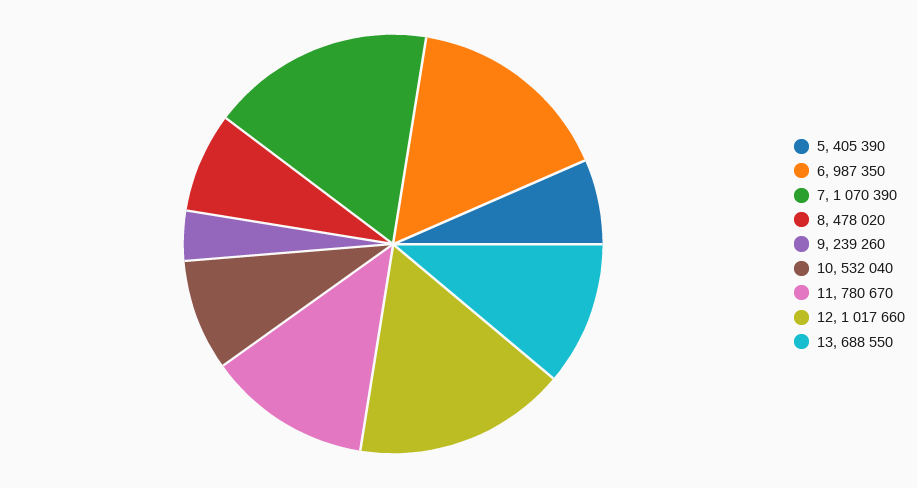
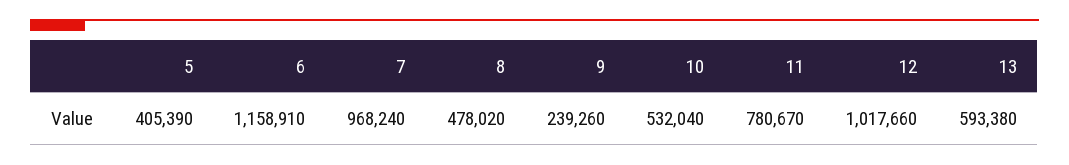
  {
    "5": 405390,
-   "6": 987350,
+   "6": 1158910,
-   "7": 1070390,
+   "7": 968240,
    "8": 478020,
    "9": 239260,
    "10": 532040,
    "11": 780670,
    "12": 1017660,
-   "13": 688550
+   "13": 593380
  }

